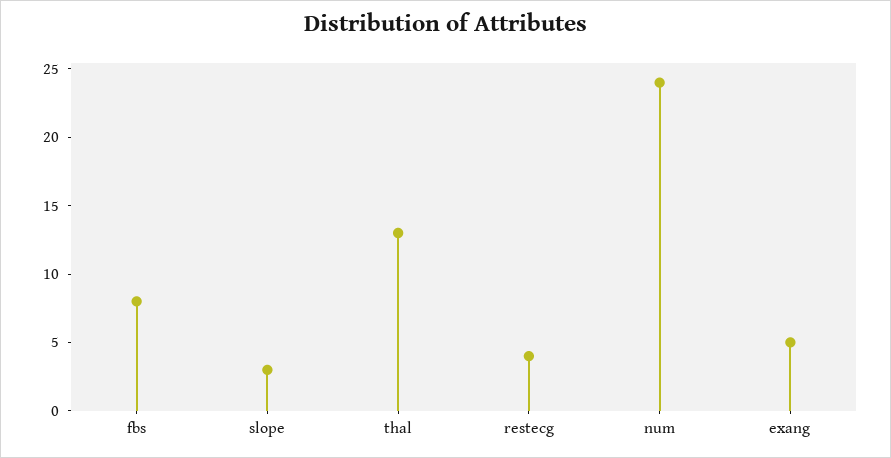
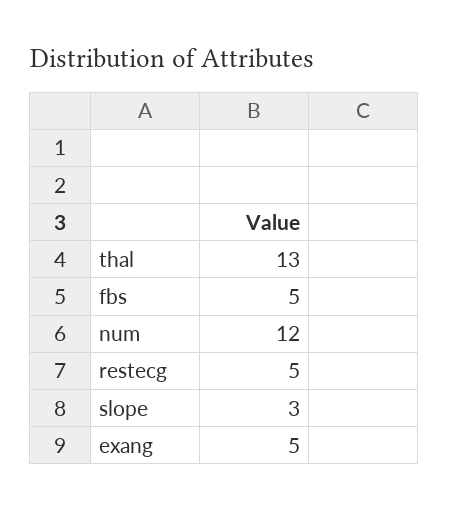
  {
-   "fbs": 8,
+   "fbs": 5,
    "slope": 3,
    "thal": 13,
-   "restecg": 4,
+   "restecg": 5,
-   "num": 24,
+   "num": 12,
    "exang": 5
  }

